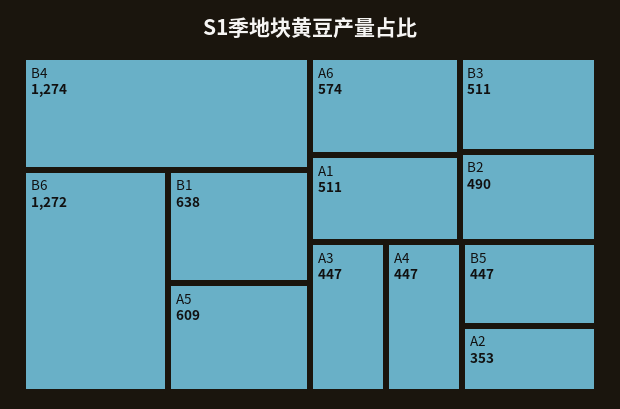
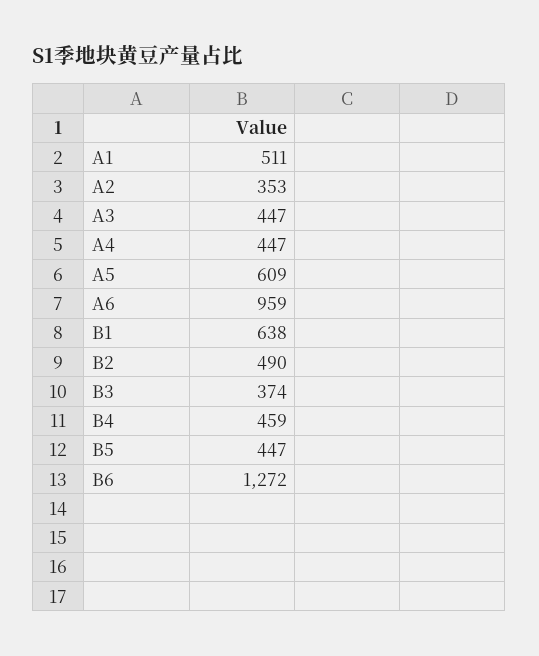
  {
-   "B4": 1274,
+   "B4": 459,
    "B6": 1272,
    "B1": 638,
    "A5": 609,
-   "A6": 574,
+   "A6": 959,
    "A1": 511,
-   "B3": 511,
+   "B3": 374,
    "B2": 490,
    "A3": 447,
    "A4": 447,
    "B5": 447,
    "A2": 353
  }

